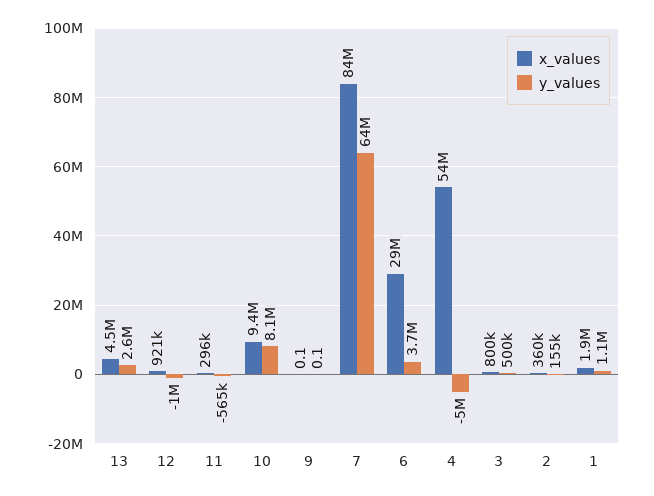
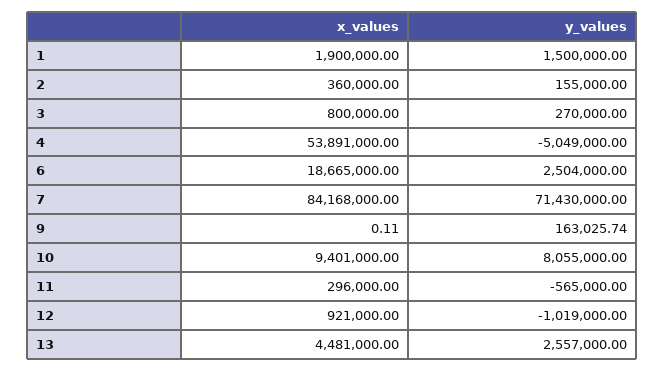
  {
    "x_values": {
      "13": 4481000,
      "12": 921000,
      "11": 296000,
      "10": 9401000,
      "9": 0.11,
      "7": 84168000,
-     "6": 29000000,
+     "6": 18665000,
      "4": 53891000,
      "3": 800000,
      "2": 360000,
      "1": 1900000
    },
    "y_values": {
      "13": 2557000,
      "12": -1019000,
      "11": -565000,
      "10": 8055000,
-     "9": 0.1,
+     "9": 163025.74,
-     "7": 64000000,
+     "7": 71430000,
-     "6": 3700000,
+     "6": 2504000,
      "4": -5049000,
-     "3": 500000,
+     "3": 270000,
      "2": 155000,
-     "1": 1100000
+     "1": 1500000
    }
  }

